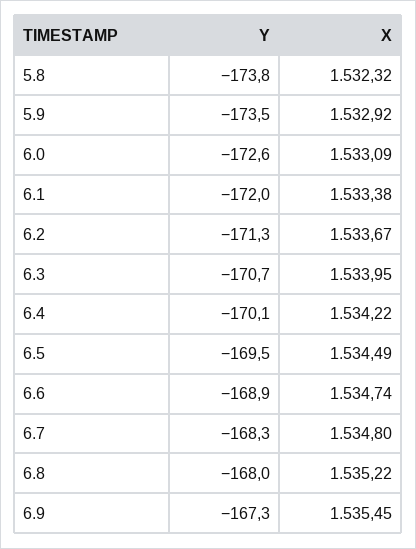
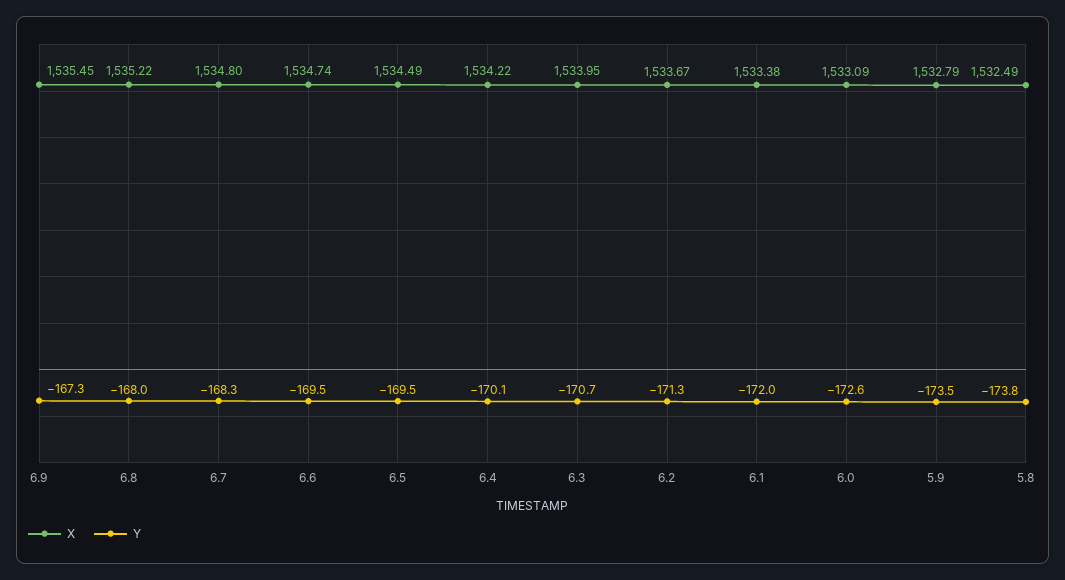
  {
    "Y": {
      "5.8": -173.8,
      "5.9": -173.5,
      "6.0": -172.6,
      "6.1": -172,
      "6.2": -171.3,
      "6.3": -170.7,
      "6.4": -170.1,
      "6.5": -169.5,
-     "6.6": -168.9,
+     "6.6": -169.5,
      "6.7": -168.3,
      "6.8": -168,
      "6.9": -167.3
    },
    "X": {
-     "5.8": 1532.32,
+     "5.8": 1532.49,
-     "5.9": 1532.92,
+     "5.9": 1532.79,
      "6.0": 1533.09,
      "6.1": 1533.38,
      "6.2": 1533.67,
      "6.3": 1533.95,
      "6.4": 1534.22,
      "6.5": 1534.49,
      "6.6": 1534.74,
      "6.7": 1534.8,
      "6.8": 1535.22,
      "6.9": 1535.45
    }
  }

